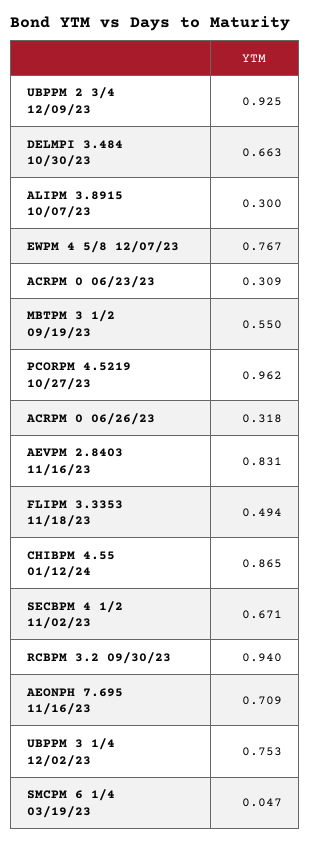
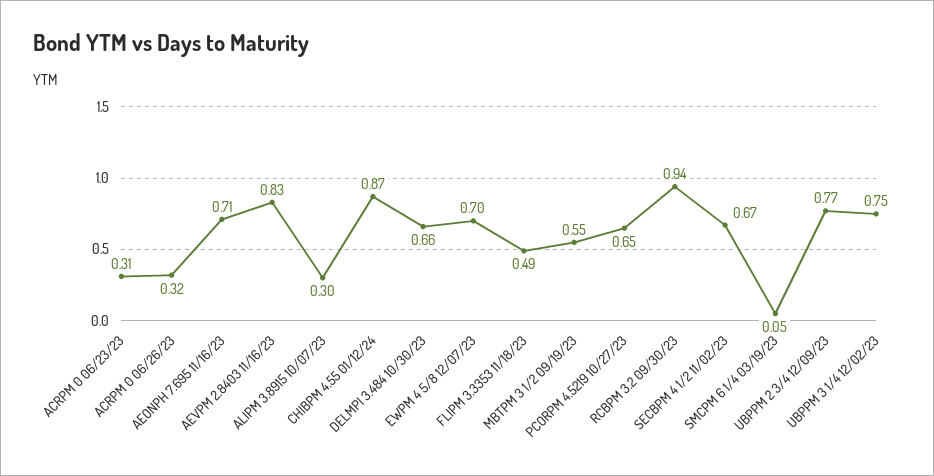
  {
-   "UBPPM 2 3/4 12/09/23": 0.925,
+   "UBPPM 2 3/4 12/09/23": 0.77,
    "DELMPI 3.484 10/30/23": 0.663,
    "ALIPM 3.8915 10/07/23": 0.3,
-   "EWPM 4 5/8 12/07/23": 0.767,
+   "EWPM 4 5/8 12/07/23": 0.7,
    "ACRPM 0 06/23/23": 0.309,
    "MBTPM 3 1/2 09/19/23": 0.55,
-   "PCORPM 4.5219 10/27/23": 0.962,
+   "PCORPM 4.5219 10/27/23": 0.65,
    "ACRPM 0 06/26/23": 0.318,
    "AEVPM 2.8403 11/16/23": 0.831,
    "FLIPM 3.3353 11/18/23": 0.494,
    "CHIBPM 4.55 01/12/24": 0.865,
    "SECBPM 4 1/2 11/02/23": 0.671,
    "RCBPM 3.2 09/30/23": 0.94,
    "AEONPH 7.695 11/16/23": 0.709,
    "UBPPM 3 1/4 12/02/23": 0.753,
    "SMCPM 6 1/4 03/19/23": 0.047
  }

